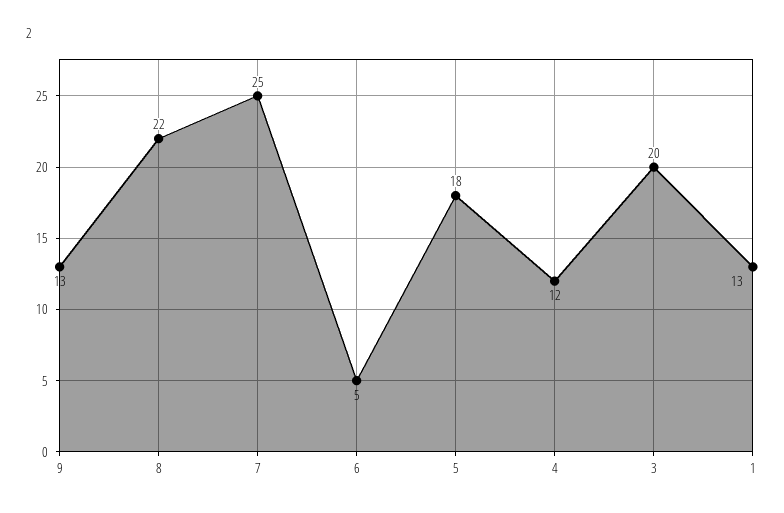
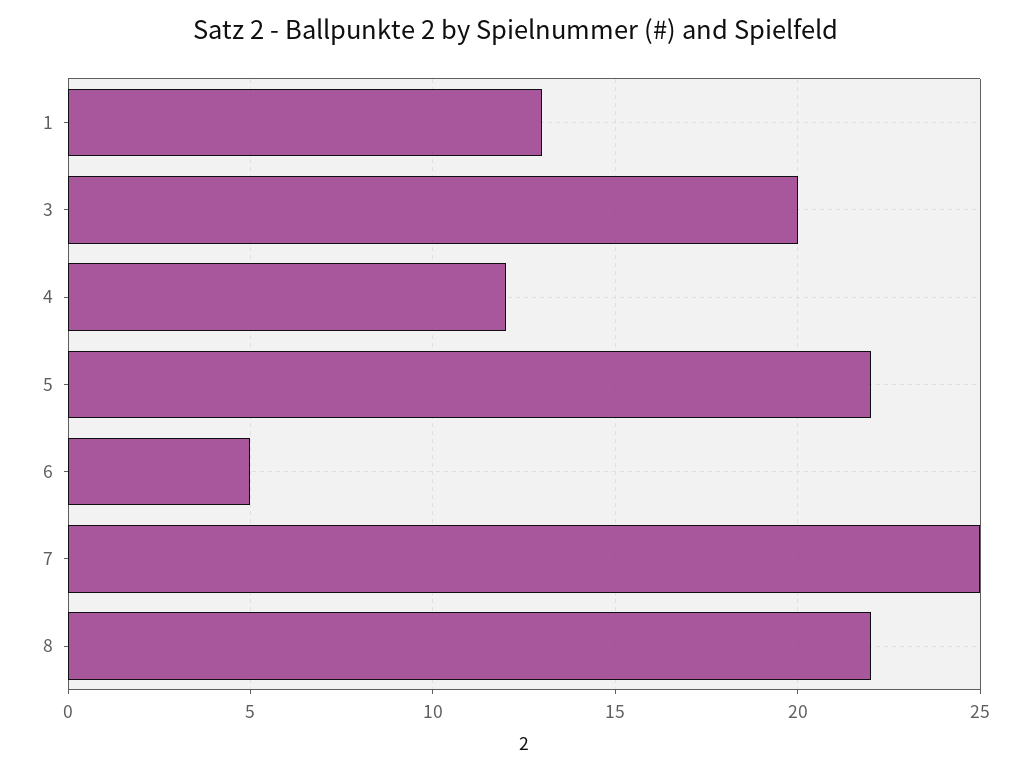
  {
-   "9": 13,
    "8": 22,
    "7": 25,
    "6": 5,
-   "5": 18,
+   "5": 22,
    "4": 12,
    "3": 20,
    "1": 13
  }

